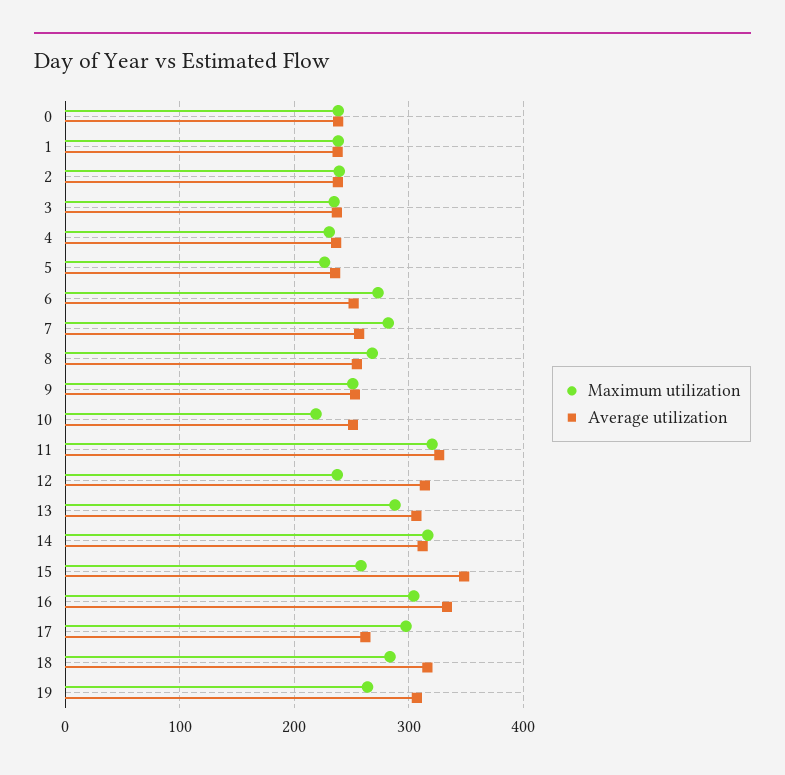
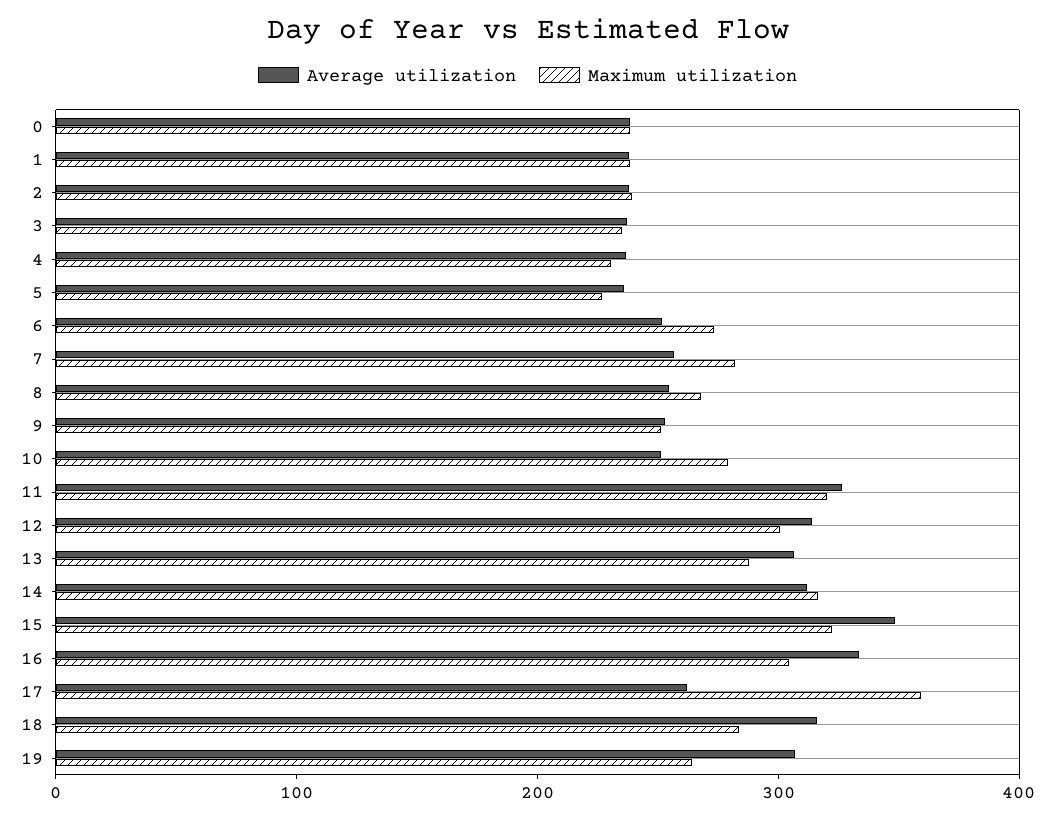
  {
    "Maximum utilization": {
      "0": 240,
      "1": 240,
      "2": 240,
      "3": 230,
      "4": 230,
      "5": 230,
      "6": 270,
      "7": 280,
      "8": 270,
      "9": 250,
-     "10": 220,
+     "10": 280,
      "11": 320,
-     "12": 240,
+     "12": 300,
      "13": 290,
      "14": 320,
-     "15": 260,
+     "15": 320,
      "16": 300,
-     "17": 300,
+     "17": 360,
      "18": 280,
      "19": 260
    },
    "Average utilization": {
      "0": 240,
      "1": 240,
      "2": 240,
      "3": 240,
      "4": 240,
      "5": 240,
      "6": 250,
      "7": 260,
      "8": 250,
      "9": 250,
      "10": 250,
      "11": 330,
      "12": 310,
      "13": 310,
      "14": 310,
      "15": 350,
      "16": 330,
      "17": 260,
      "18": 320,
      "19": 310
    }
  }

